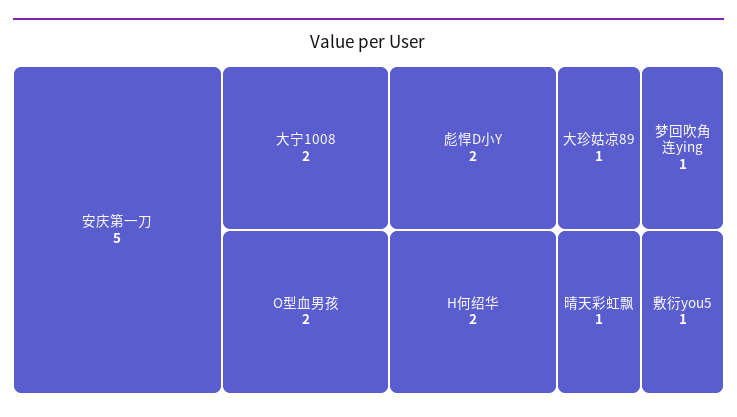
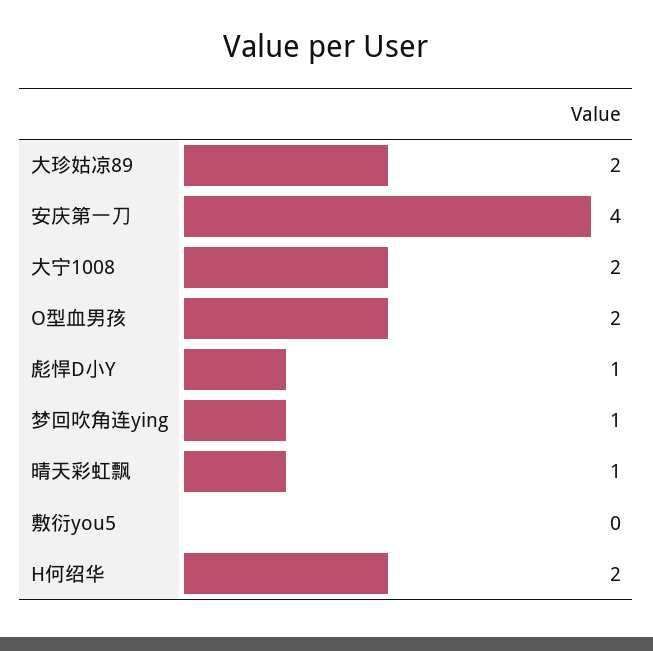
  {
-   "安庆第一刀": 5,
+   "安庆第一刀": 4,
    "大宁1008": 2,
    "O型血男孩": 2,
-   "彪悍D小Y": 2,
+   "彪悍D小Y": 1,
    "H何绍华": 2,
-   "大珍姑凉89": 1,
+   "大珍姑凉89": 2,
    "梦回吹角连ying": 1,
    "晴天彩虹飘": 1,
-   "敷衍you5": 1
+   "敷衍you5": 0
  }

